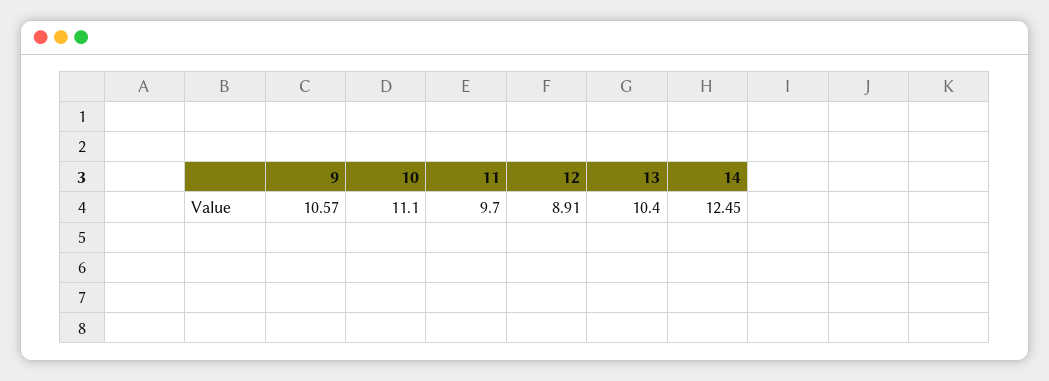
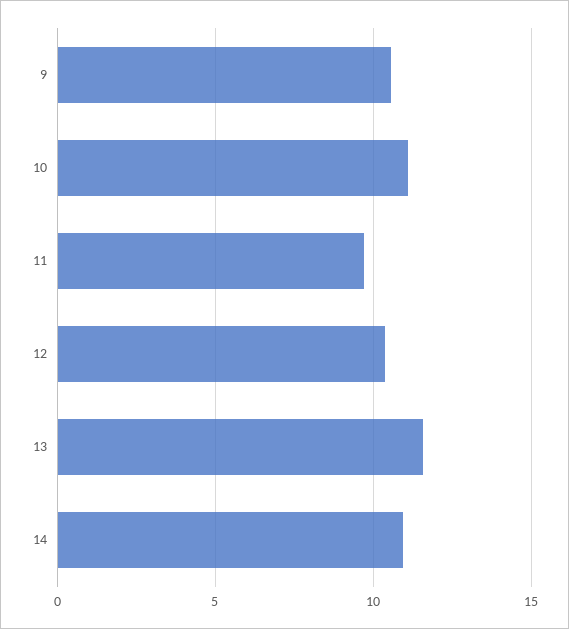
  {
    "9": 10.57,
    "10": 11.1,
    "11": 9.7,
-   "12": 8.91,
+   "12": 10.5,
-   "13": 10.4,
+   "13": 11.5,
-   "14": 12.45
+   "14": 11
  }

